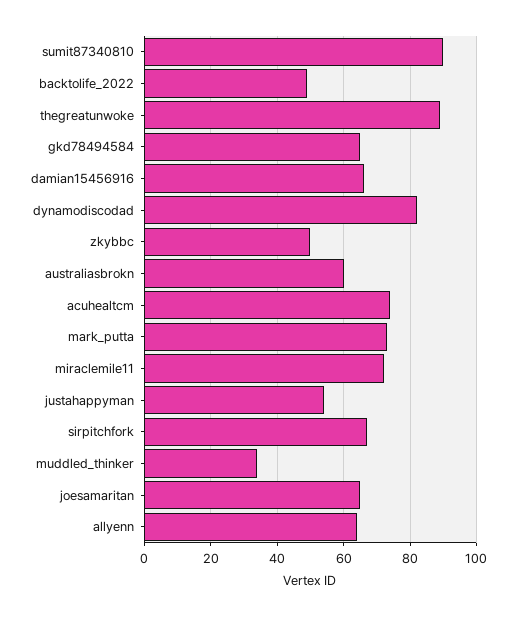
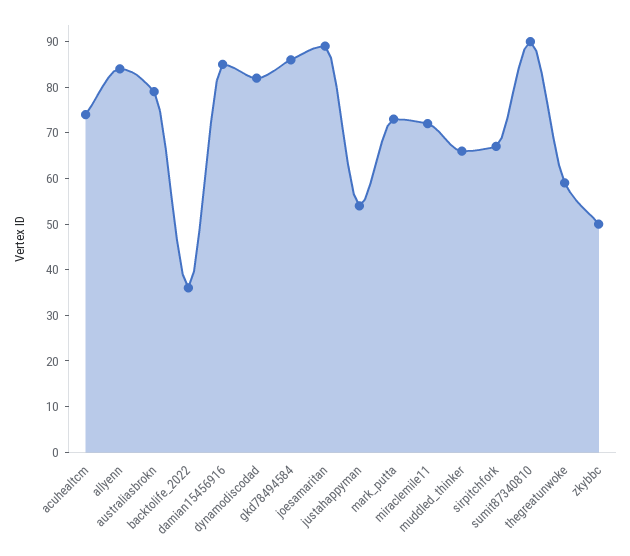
  {
    "sumit87340810": 90,
-   "backtolife_2022": 50,
+   "backtolife_2022": 35,
-   "thegreatunwoke": 90,
+   "thegreatunwoke": 60,
-   "gkd78494584": 65,
+   "gkd78494584": 85,
-   "damian15456916": 65,
+   "damian15456916": 85,
    "dynamodiscodad": 80,
    "zkybbc": 50,
-   "australiasbrokn": 60,
+   "australiasbrokn": 80,
    "acuhealtcm": 75,
    "mark_putta": 75,
    "miraclemile11": 70,
    "justahappyman": 55,
    "sirpitchfork": 65,
-   "muddled_thinker": 35,
+   "muddled_thinker": 65,
-   "joesamaritan": 65,
+   "joesamaritan": 90,
-   "allyenn": 65
+   "allyenn": 85
  }

